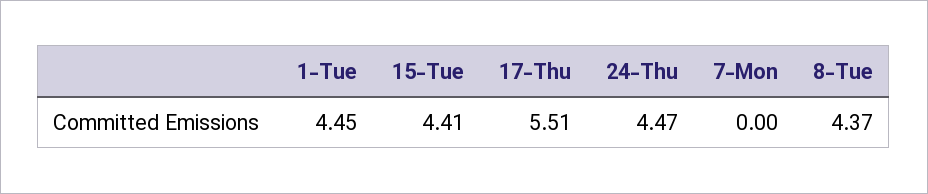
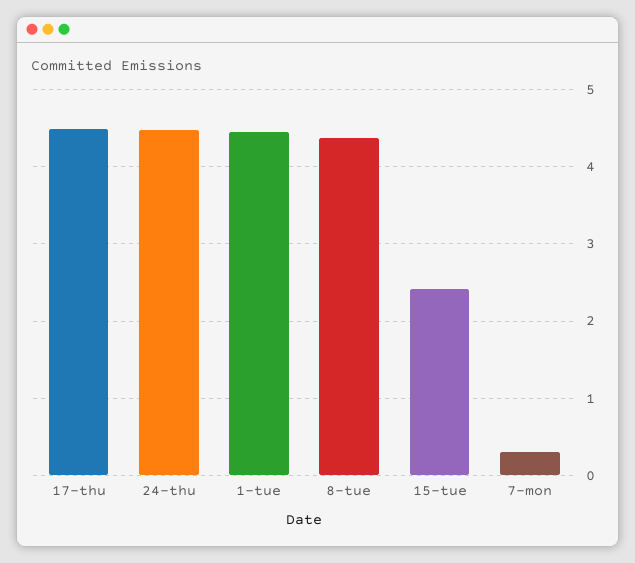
  {
    "1-Tue": 4.45,
-   "15-Tue": 4.41,
+   "15-Tue": 2.4,
-   "17-Thu": 5.51,
+   "17-Thu": 4.5,
    "24-Thu": 4.47,
-   "7-Mon": 0,
+   "7-Mon": 0.3,
    "8-Tue": 4.37
  }

